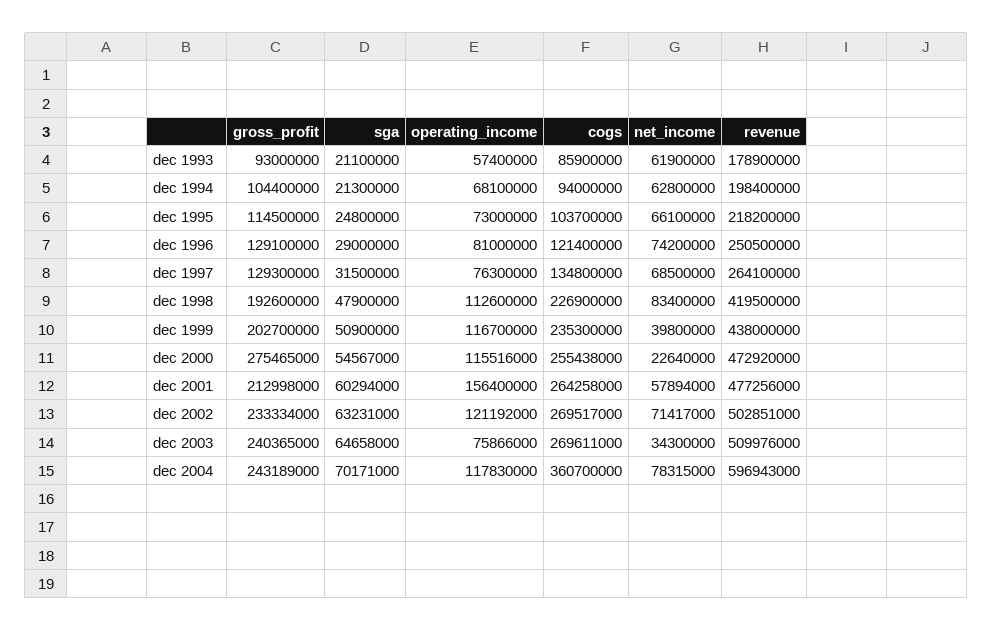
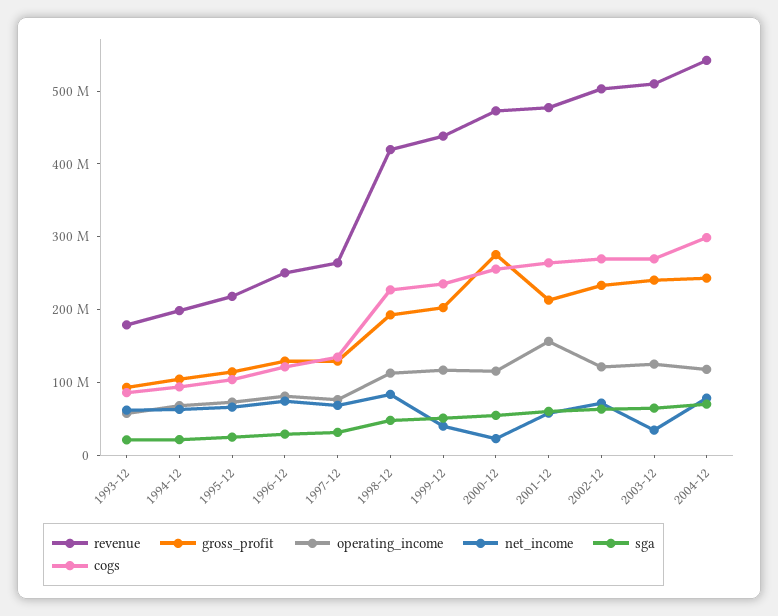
  {
    "gross_profit": {
      "dec 1993": 93000000,
      "dec 1994": 104400000,
      "dec 1995": 114500000,
      "dec 1996": 129100000,
      "dec 1997": 129300000,
      "dec 1998": 192600000,
      "dec 1999": 202700000,
      "dec 2000": 275465000,
      "dec 2001": 212998000,
      "dec 2002": 233334000,
      "dec 2003": 240365000,
      "dec 2004": 243189000
    },
    "sga": {
      "dec 1993": 21100000,
      "dec 1994": 21300000,
      "dec 1995": 24800000,
      "dec 1996": 29000000,
      "dec 1997": 31500000,
      "dec 1998": 47900000,
      "dec 1999": 50900000,
      "dec 2000": 54567000,
      "dec 2001": 60294000,
      "dec 2002": 63231000,
      "dec 2003": 64658000,
      "dec 2004": 70171000
    },
    "operating_income": {
      "dec 1993": 57400000,
      "dec 1994": 68100000,
      "dec 1995": 73000000,
      "dec 1996": 81000000,
      "dec 1997": 76300000,
      "dec 1998": 112600000,
      "dec 1999": 116700000,
      "dec 2000": 115516000,
      "dec 2001": 156400000,
      "dec 2002": 121192000,
-     "dec 2003": 75866000,
+     "dec 2003": 120000000,
      "dec 2004": 117830000
    },
    "cogs": {
      "dec 1993": 85900000,
      "dec 1994": 94000000,
      "dec 1995": 103700000,
      "dec 1996": 121400000,
      "dec 1997": 134800000,
      "dec 1998": 226900000,
      "dec 1999": 235300000,
      "dec 2000": 255438000,
      "dec 2001": 264258000,
      "dec 2002": 269517000,
      "dec 2003": 269611000,
-     "dec 2004": 360700000
+     "dec 2004": 300000000
    },
    "net_income": {
      "dec 1993": 61900000,
      "dec 1994": 62800000,
      "dec 1995": 66100000,
      "dec 1996": 74200000,
      "dec 1997": 68500000,
      "dec 1998": 83400000,
      "dec 1999": 39800000,
      "dec 2000": 22640000,
      "dec 2001": 57894000,
      "dec 2002": 71417000,
      "dec 2003": 34300000,
      "dec 2004": 78315000
    },
    "revenue": {
      "dec 1993": 178900000,
      "dec 1994": 198400000,
      "dec 1995": 218200000,
      "dec 1996": 250500000,
      "dec 1997": 264100000,
      "dec 1998": 419500000,
      "dec 1999": 438000000,
      "dec 2000": 472920000,
      "dec 2001": 477256000,
      "dec 2002": 502851000,
      "dec 2003": 509976000,
-     "dec 2004": 596943000
+     "dec 2004": 540000000
    }
  }

